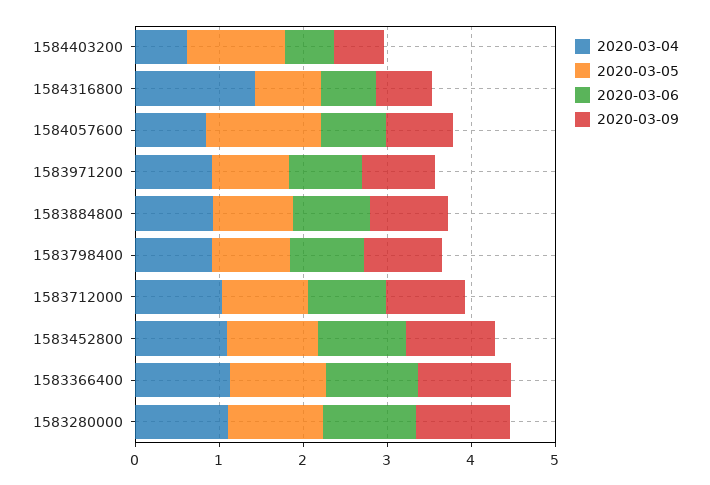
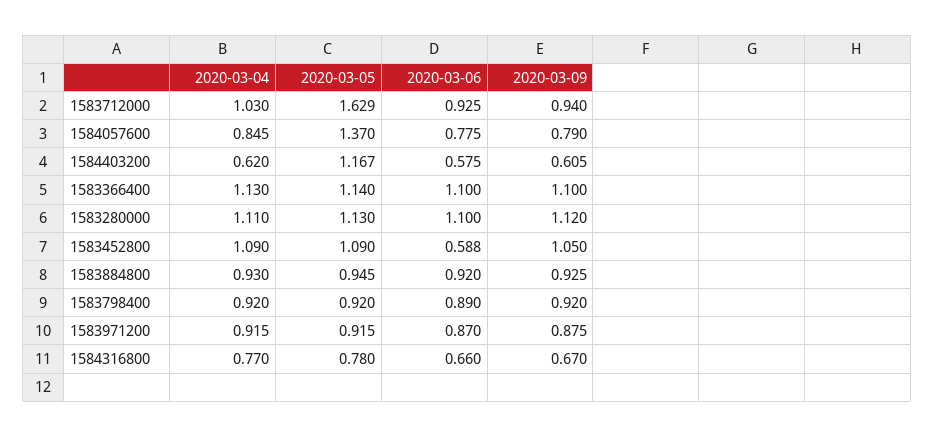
  {
    "2020-03-04": {
      "1584403200": 0.62,
-     "1584316800": 1.4,
+     "1584316800": 0.77,
      "1584057600": 0.845,
      "1583971200": 0.915,
      "1583884800": 0.93,
      "1583798400": 0.92,
      "1583712000": 1.03,
      "1583452800": 1.09,
      "1583366400": 1.13,
      "1583280000": 1.11
    },
    "2020-03-05": {
      "1584403200": 1.167,
      "1584316800": 0.78,
      "1584057600": 1.37,
      "1583971200": 0.915,
      "1583884800": 0.945,
      "1583798400": 0.92,
-     "1583712000": 1,
+     "1583712000": 1.629,
      "1583452800": 1.09,
      "1583366400": 1.14,
      "1583280000": 1.13
    },
    "2020-03-06": {
      "1584403200": 0.575,
      "1584316800": 0.66,
      "1584057600": 0.775,
      "1583971200": 0.87,
      "1583884800": 0.92,
      "1583798400": 0.89,
      "1583712000": 0.925,
-     "1583452800": 1,
+     "1583452800": 0.588,
      "1583366400": 1.1,
      "1583280000": 1.1
    },
    "2020-03-09": {
      "1584403200": 0.605,
      "1584316800": 0.67,
      "1584057600": 0.79,
      "1583971200": 0.875,
      "1583884800": 0.925,
      "1583798400": 0.92,
      "1583712000": 0.94,
      "1583452800": 1.05,
      "1583366400": 1.1,
      "1583280000": 1.12
    }
  }

